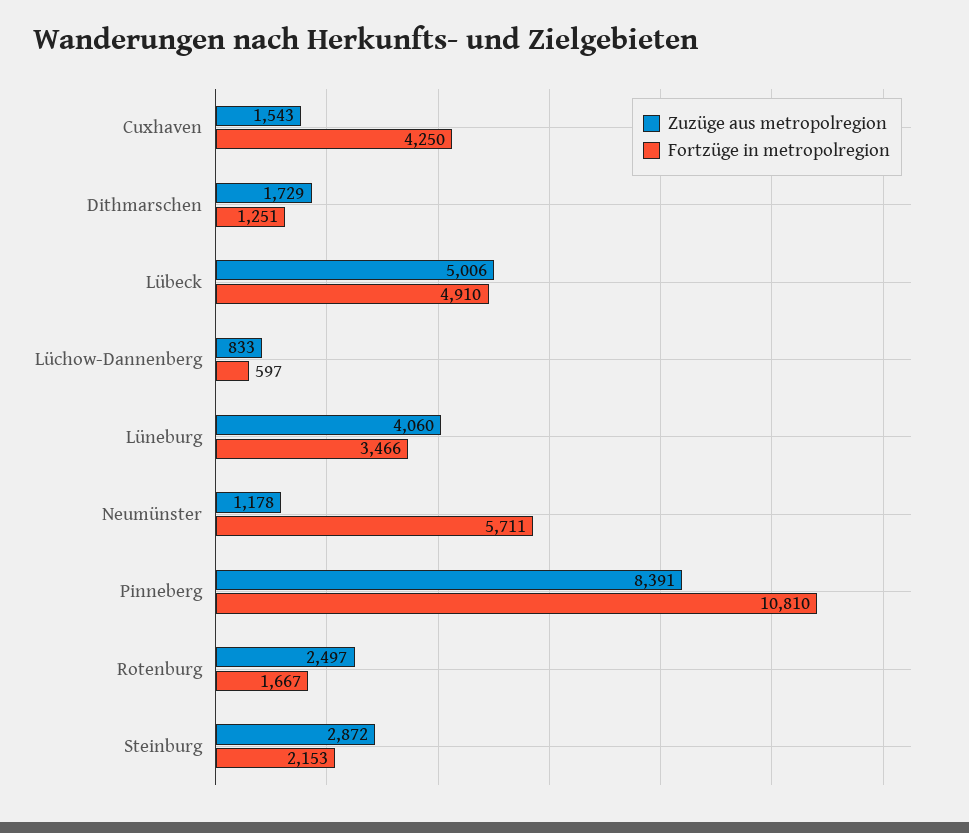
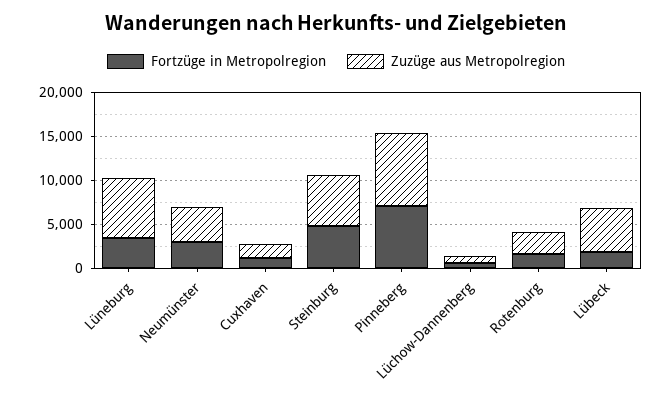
  {
    "Zuzüge aus metropolregion": {
      "Cuxhaven": 1543,
-     "Dithmarschen": 1729,
      "Lübeck": 5006,
      "Lüchow-Dannenberg": 833,
-     "Lüneburg": 4060,
+     "Lüneburg": 7000,
-     "Neumünster": 1178,
+     "Neumünster": 4000,
      "Pinneberg": 8391,
      "Rotenburg": 2497,
-     "Steinburg": 2872
+     "Steinburg": 6000
    },
    "Fortzüge in metropolregion": {
-     "Cuxhaven": 4250,
+     "Cuxhaven": 1000,
-     "Dithmarschen": 1251,
-     "Lübeck": 4910,
+     "Lübeck": 2000,
      "Lüchow-Dannenberg": 597,
      "Lüneburg": 3466,
-     "Neumünster": 5711,
+     "Neumünster": 3000,
-     "Pinneberg": 10810,
+     "Pinneberg": 7000,
      "Rotenburg": 1667,
-     "Steinburg": 2153
+     "Steinburg": 5000
    }
  }

